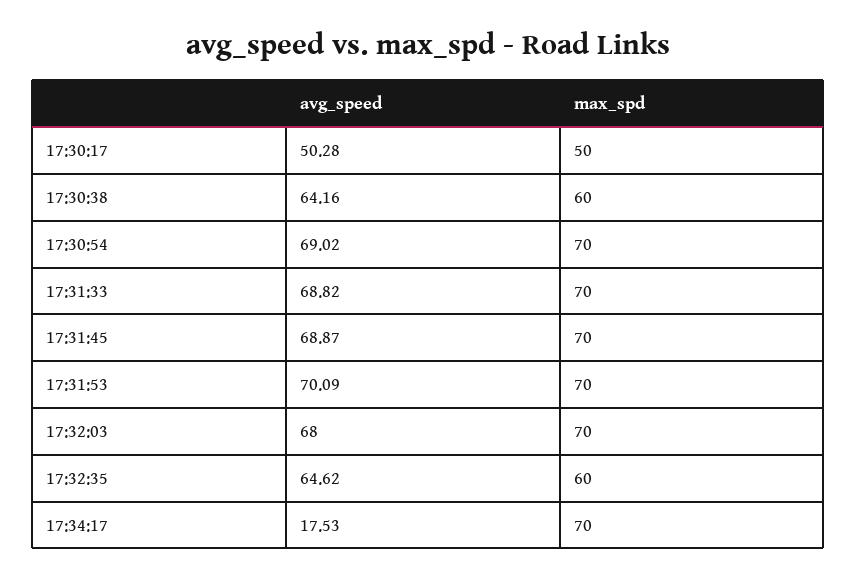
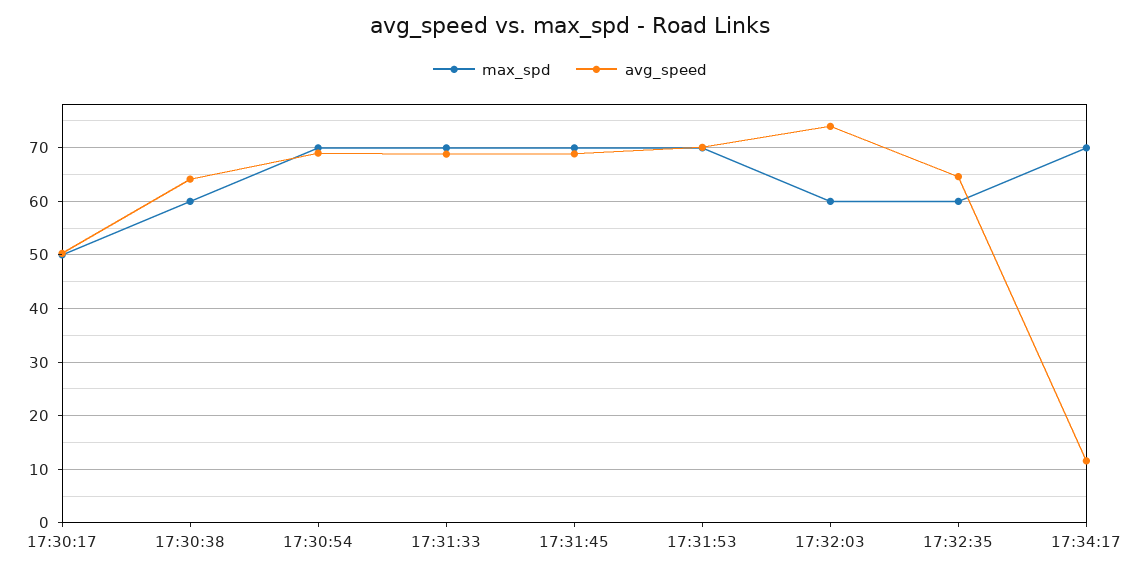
  {
    "avg_speed": {
      "17:30:17": 50.28,
      "17:30:38": 64.16,
      "17:30:54": 69.02,
      "17:31:33": 68.82,
      "17:31:45": 68.87,
      "17:31:53": 70.09,
-     "17:32:03": 68,
+     "17:32:03": 74,
      "17:32:35": 64.62,
-     "17:34:17": 17.53
+     "17:34:17": 12
    },
    "max_spd": {
      "17:30:17": 50,
      "17:30:38": 60,
      "17:30:54": 70,
      "17:31:33": 70,
      "17:31:45": 70,
      "17:31:53": 70,
-     "17:32:03": 70,
+     "17:32:03": 60,
      "17:32:35": 60,
      "17:34:17": 70
    }
  }

